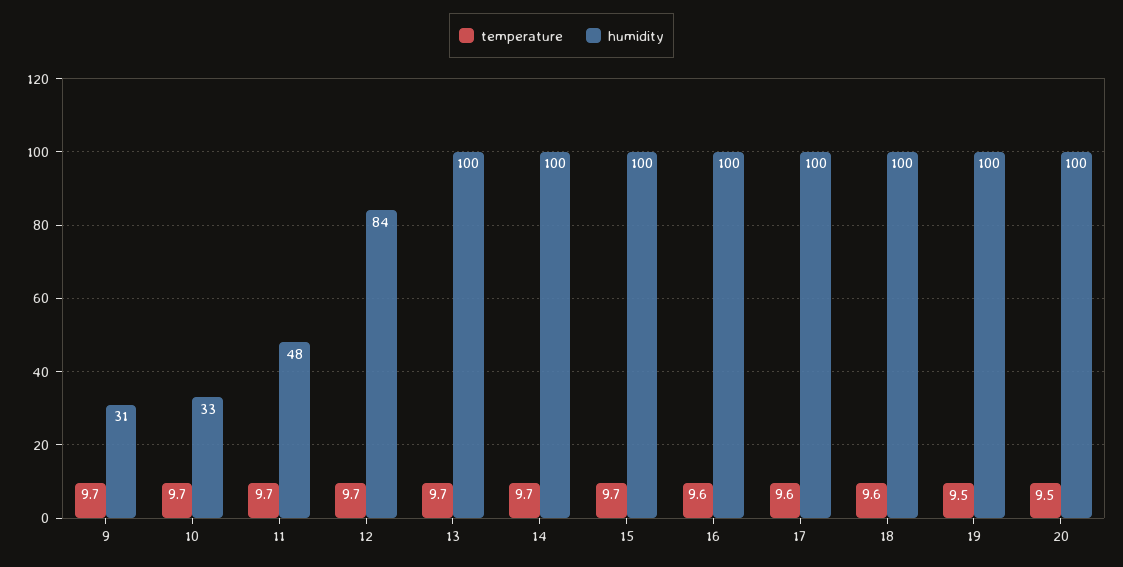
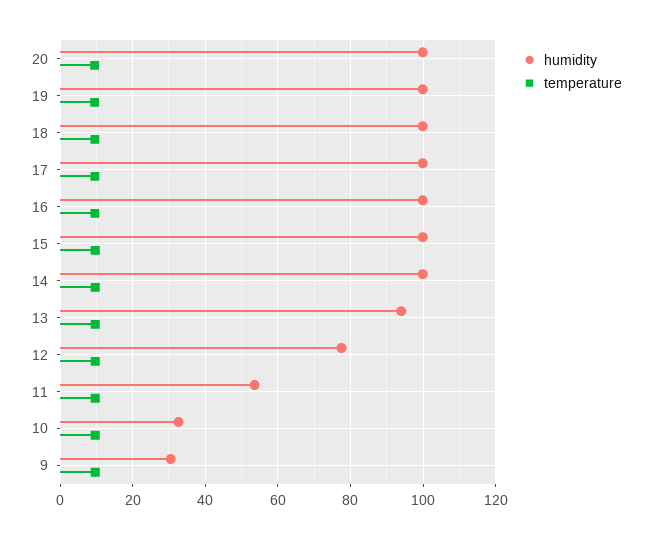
  {
    "temperature": {
      "9": 9.7,
      "10": 9.7,
      "11": 9.7,
      "12": 9.7,
      "13": 9.7,
      "14": 9.7,
      "15": 9.7,
      "16": 9.6,
      "17": 9.6,
      "18": 9.6,
      "19": 9.5,
      "20": 9.5
    },
    "humidity": {
      "9": 31,
      "10": 33,
-     "11": 48,
+     "11": 54,
-     "12": 84,
+     "12": 78,
-     "13": 100,
+     "13": 94,
      "14": 100,
      "15": 100,
      "16": 100,
      "17": 100,
      "18": 100,
      "19": 100,
      "20": 100
    }
  }

